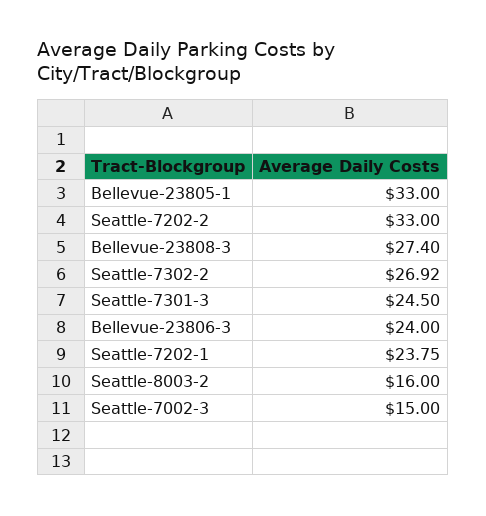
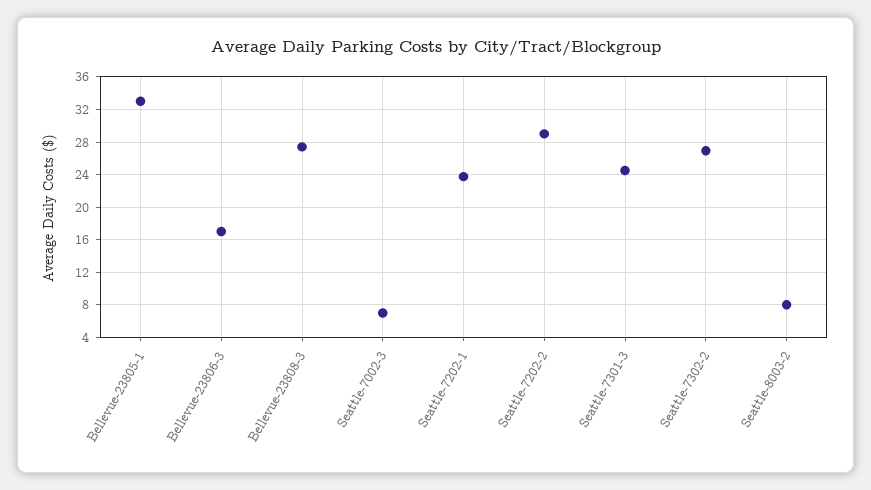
  {
    "Bellevue-23805-1": 33,
-   "Seattle-7202-2": 33,
+   "Seattle-7202-2": 29,
    "Bellevue-23808-3": 27.4,
    "Seattle-7302-2": 26.92,
    "Seattle-7301-3": 24.5,
-   "Bellevue-23806-3": 24,
+   "Bellevue-23806-3": 17,
    "Seattle-7202-1": 23.75,
-   "Seattle-8003-2": 16,
+   "Seattle-8003-2": 8,
-   "Seattle-7002-3": 15
+   "Seattle-7002-3": 7
  }

